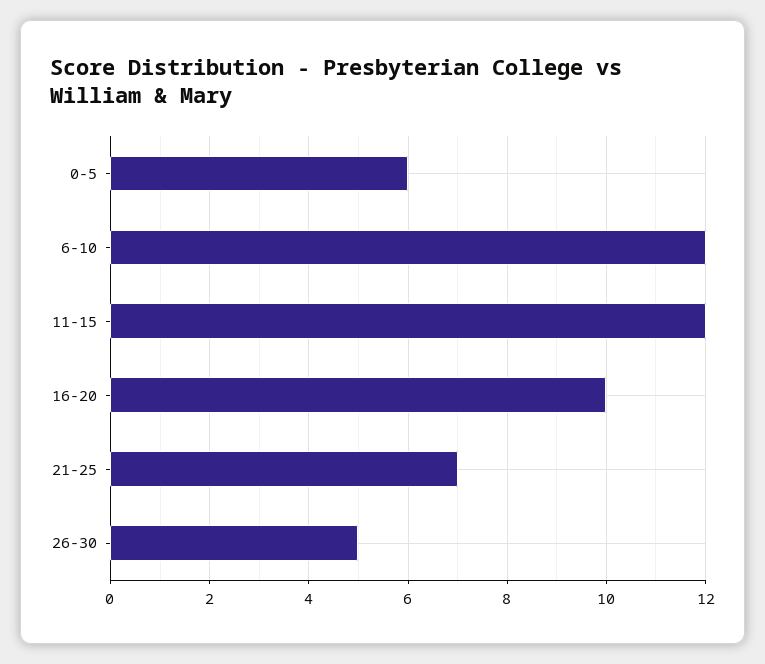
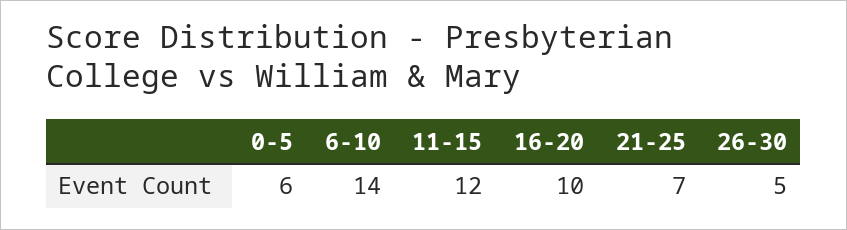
  {
    "0-5": 6,
-   "6-10": 12,
+   "6-10": 14,
    "11-15": 12,
    "16-20": 10,
    "21-25": 7,
    "26-30": 5
  }

